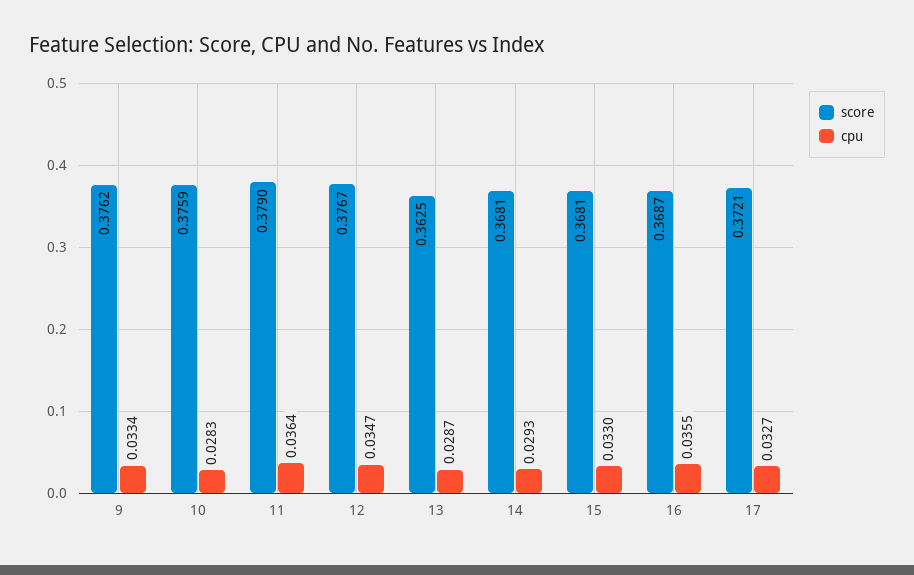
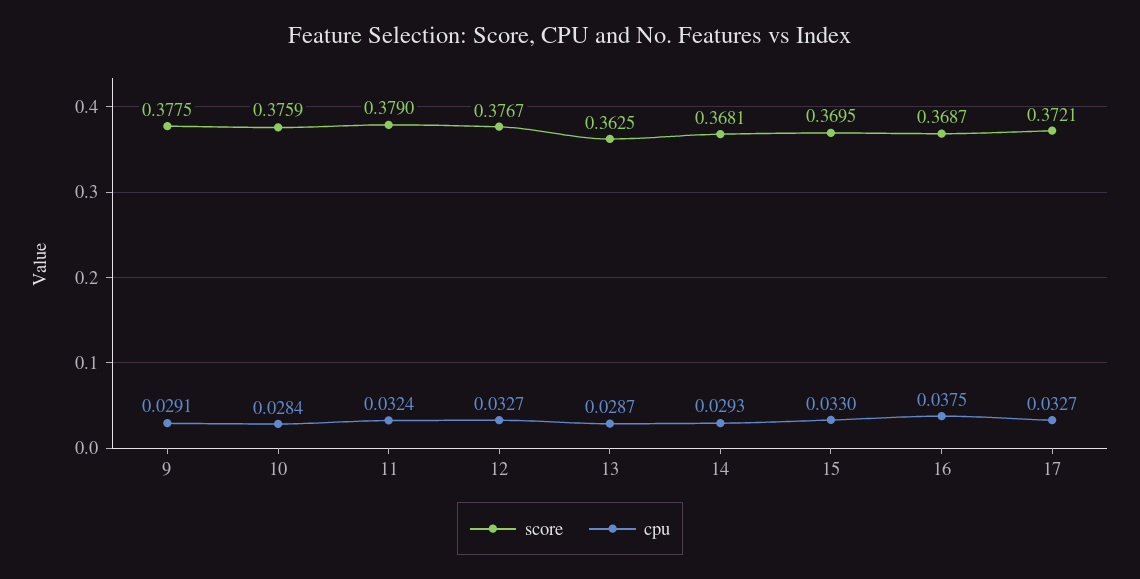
  {
    "score": {
-     "9": 0.3762,
+     "9": 0.3775,
      "10": 0.3759,
      "11": 0.379,
      "12": 0.3767,
      "13": 0.3625,
      "14": 0.3681,
-     "15": 0.3681,
+     "15": 0.3695,
      "16": 0.3687,
      "17": 0.3721
    },
    "cpu": {
-     "9": 0.0334,
+     "9": 0.0291,
-     "10": 0.0283,
+     "10": 0.0284,
-     "11": 0.0364,
+     "11": 0.0324,
-     "12": 0.0347,
+     "12": 0.0327,
      "13": 0.0287,
      "14": 0.0293,
      "15": 0.033,
-     "16": 0.0355,
+     "16": 0.0375,
      "17": 0.0327
    }
  }

